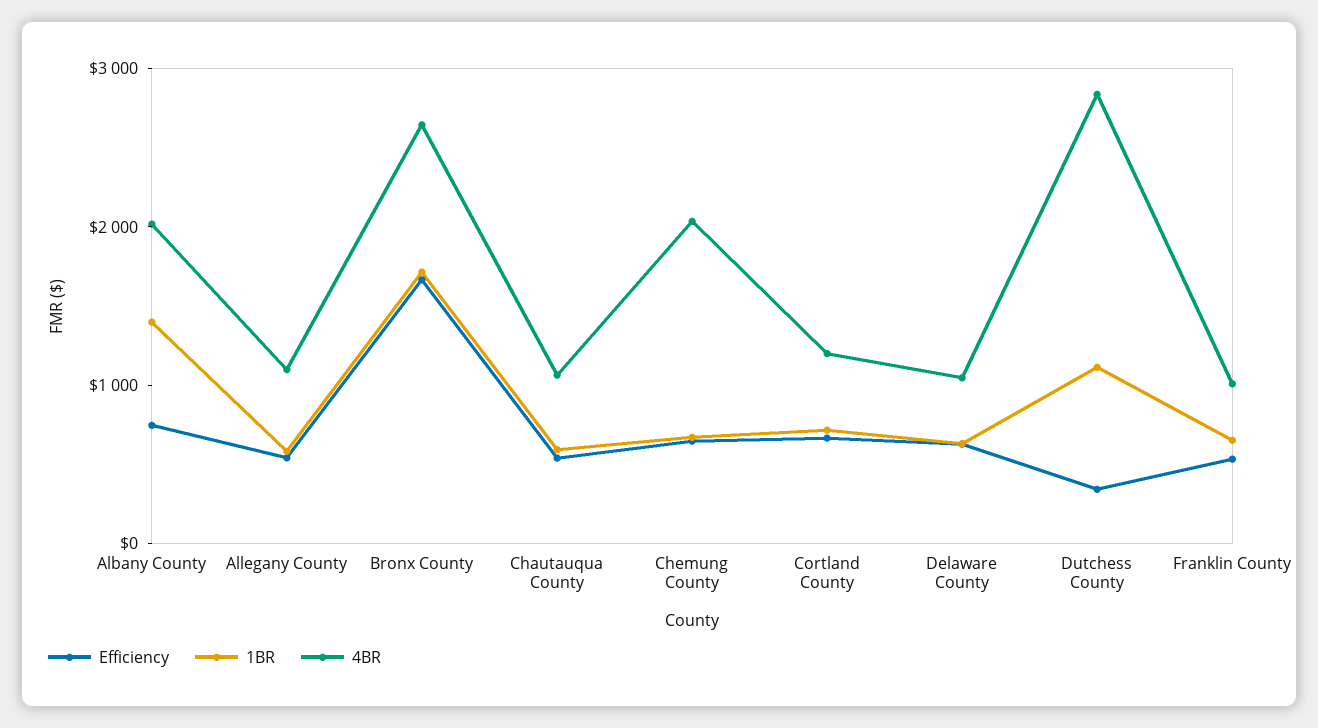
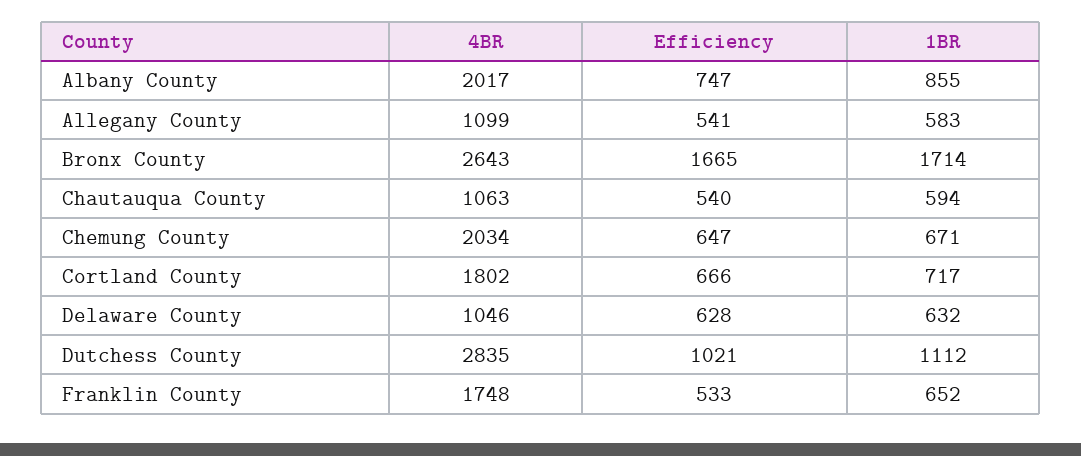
  {
    "Efficiency": {
      "Albany County": 747,
      "Allegany County": 541,
      "Bronx County": 1665,
      "Chautauqua County": 540,
      "Chemung County": 647,
      "Cortland County": 666,
      "Delaware County": 628,
-     "Dutchess County": 400,
+     "Dutchess County": 1021,
      "Franklin County": 533
    },
    "1BR": {
-     "Albany County": 1400,
+     "Albany County": 855,
      "Allegany County": 583,
      "Bronx County": 1714,
      "Chautauqua County": 594,
      "Chemung County": 671,
      "Cortland County": 717,
      "Delaware County": 632,
      "Dutchess County": 1112,
      "Franklin County": 652
    },
    "4BR": {
      "Albany County": 2017,
      "Allegany County": 1099,
      "Bronx County": 2643,
      "Chautauqua County": 1063,
      "Chemung County": 2034,
-     "Cortland County": 1200,
+     "Cortland County": 1802,
      "Delaware County": 1046,
      "Dutchess County": 2835,
-     "Franklin County": 1000
+     "Franklin County": 1748
    }
  }

